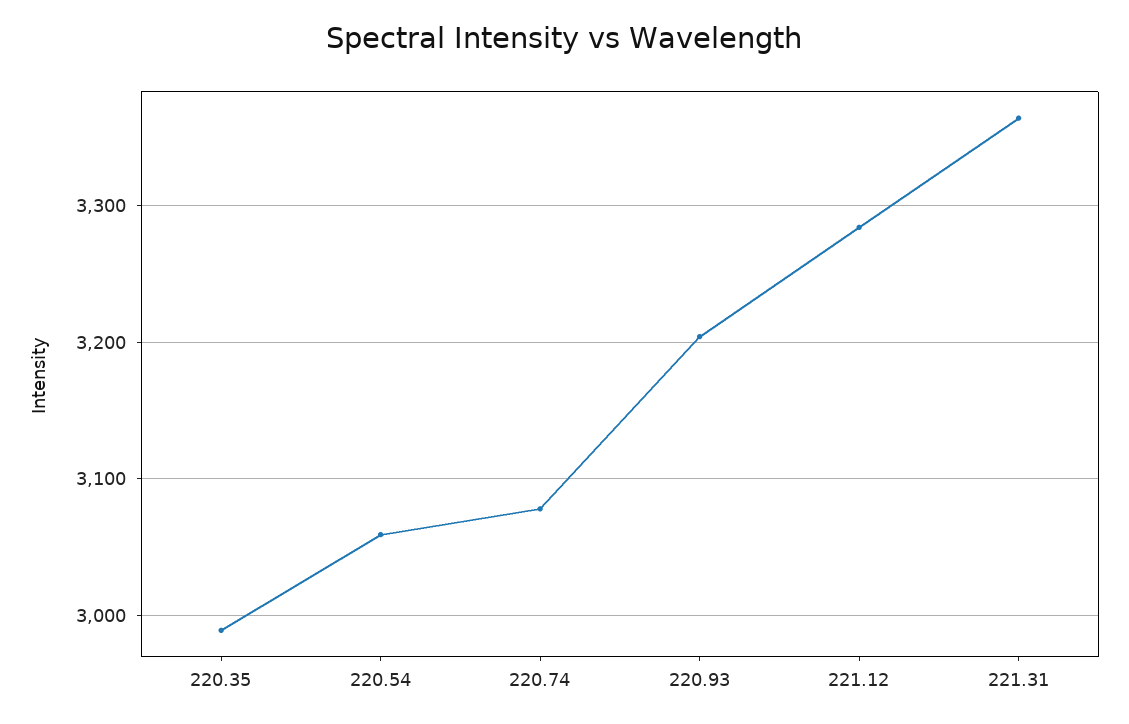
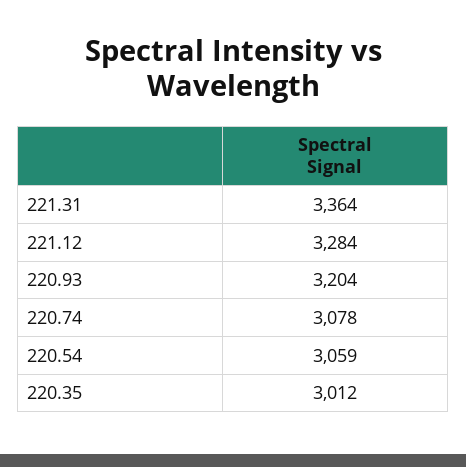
  {
-   "220.35": 2990,
+   "220.35": 3012,
    "220.54": 3059,
    "220.74": 3078,
    "220.93": 3204,
    "221.12": 3284,
    "221.31": 3364
  }

